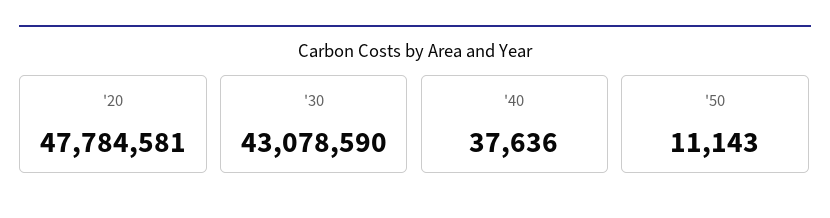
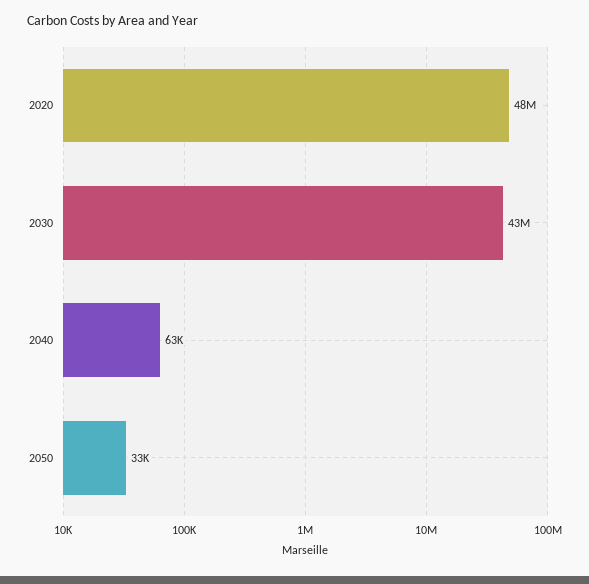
  {
    "'20": 47784581,
    "'30": 43078590,
-   "'40": 37636,
+   "'40": 63000,
-   "'50": 11143
+   "'50": 33000
  }

